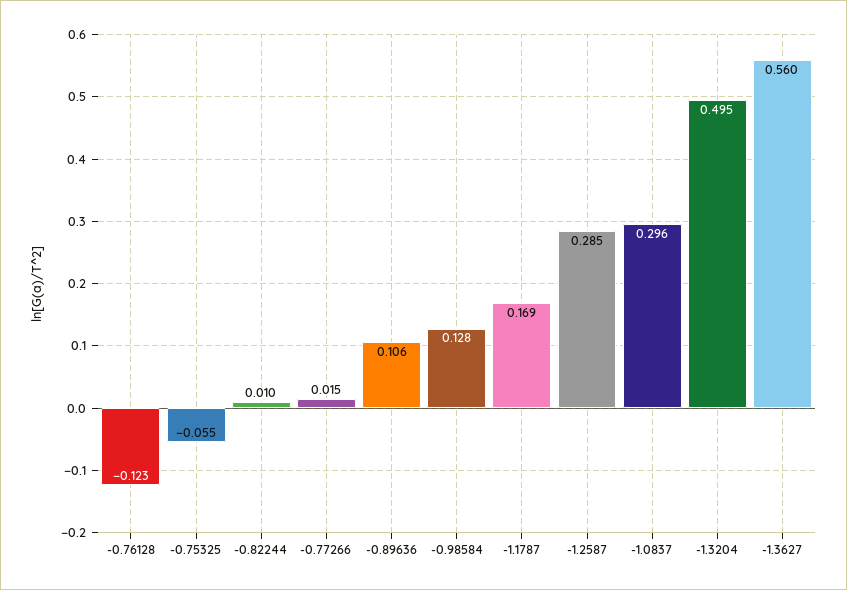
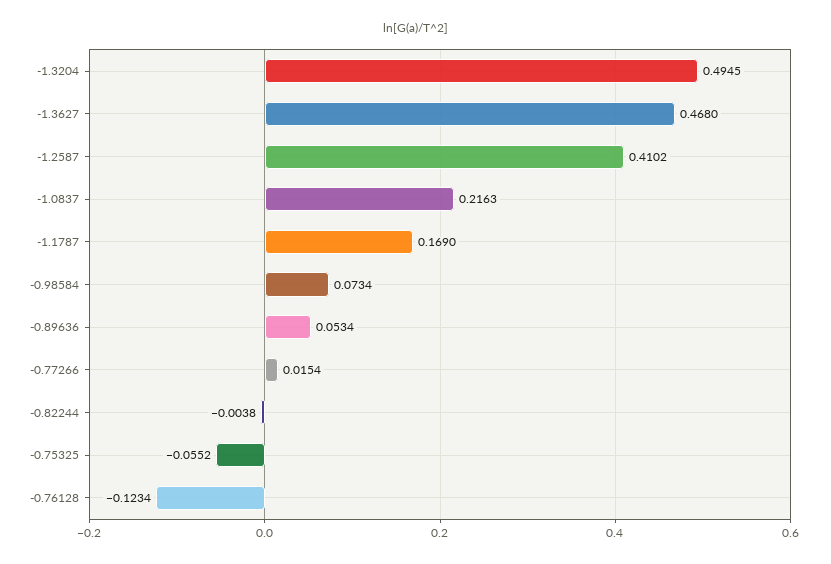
  {
    "-0.76128": -0.1234,
    "-0.75325": -0.0552,
-   "-0.82244": 0.01,
+   "-0.82244": -0.0038,
    "-0.77266": 0.0154,
-   "-0.89636": 0.106,
+   "-0.89636": 0.0534,
-   "-0.98584": 0.128,
+   "-0.98584": 0.0734,
    "-1.1787": 0.169,
-   "-1.2587": 0.285,
+   "-1.2587": 0.4102,
-   "-1.0837": 0.296,
+   "-1.0837": 0.2163,
    "-1.3204": 0.4945,
-   "-1.3627": 0.56
+   "-1.3627": 0.468
  }

